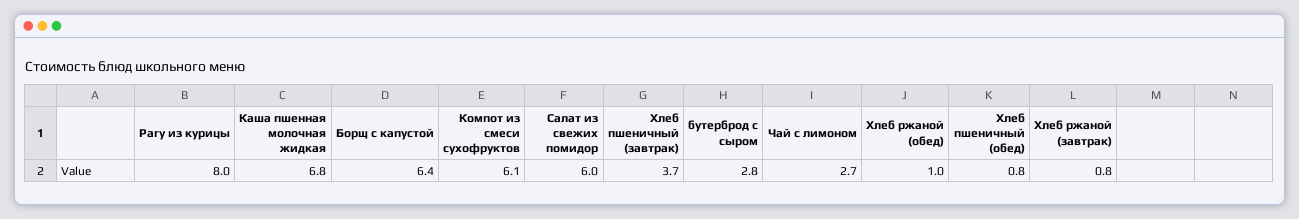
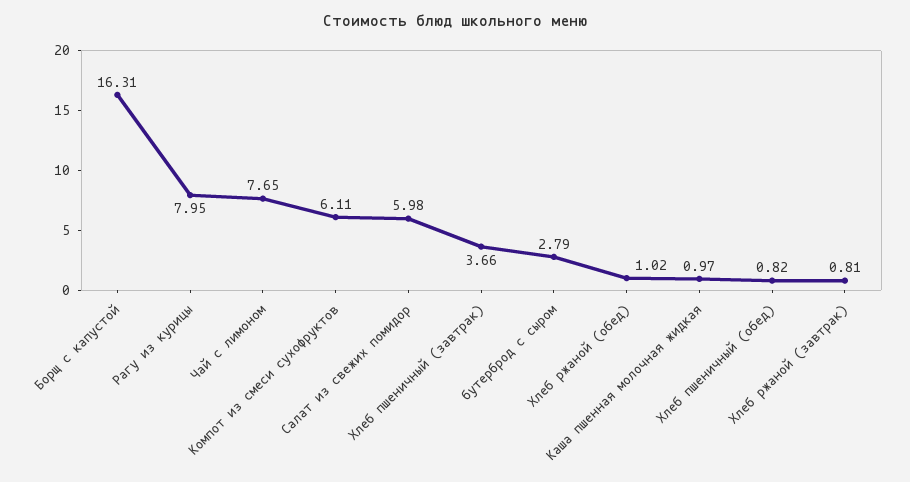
  {
    "Рагу из курицы": 7.95,
-   "Каша пшенная молочная жидкая": 6.8,
+   "Каша пшенная молочная жидкая": 0.97,
-   "Борщ с капустой": 6.4,
+   "Борщ с капустой": 16.31,
    "Компот из смеси сухофруктов": 6.11,
    "Салат из свежих помидор": 5.98,
    "Хлеб пшеничный (завтрак)": 3.66,
    "бутерброд с сыром": 2.79,
-   "Чай с лимоном": 2.7,
+   "Чай с лимоном": 7.65,
    "Хлеб ржаной (обед)": 1.02,
    "Хлеб пшеничный (обед)": 0.82,
    "Хлеб ржаной (завтрак)": 0.81
  }

